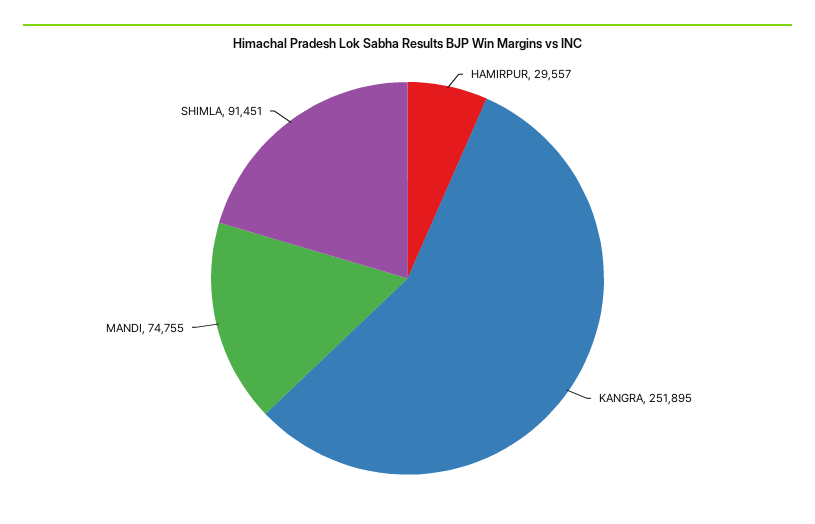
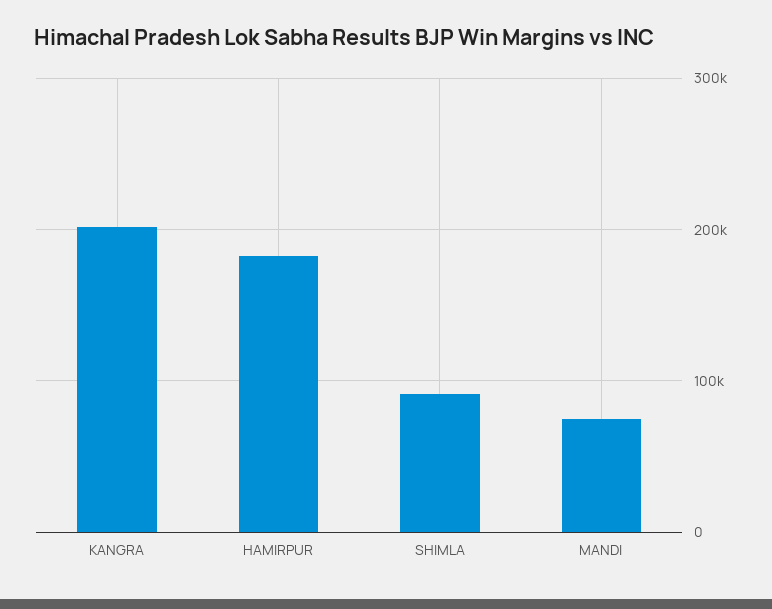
  {
-   "HAMIRPUR": 29557,
+   "HAMIRPUR": 180000,
-   "KANGRA": 251895,
+   "KANGRA": 200000,
    "MANDI": 74755,
    "SHIMLA": 91451
  }

